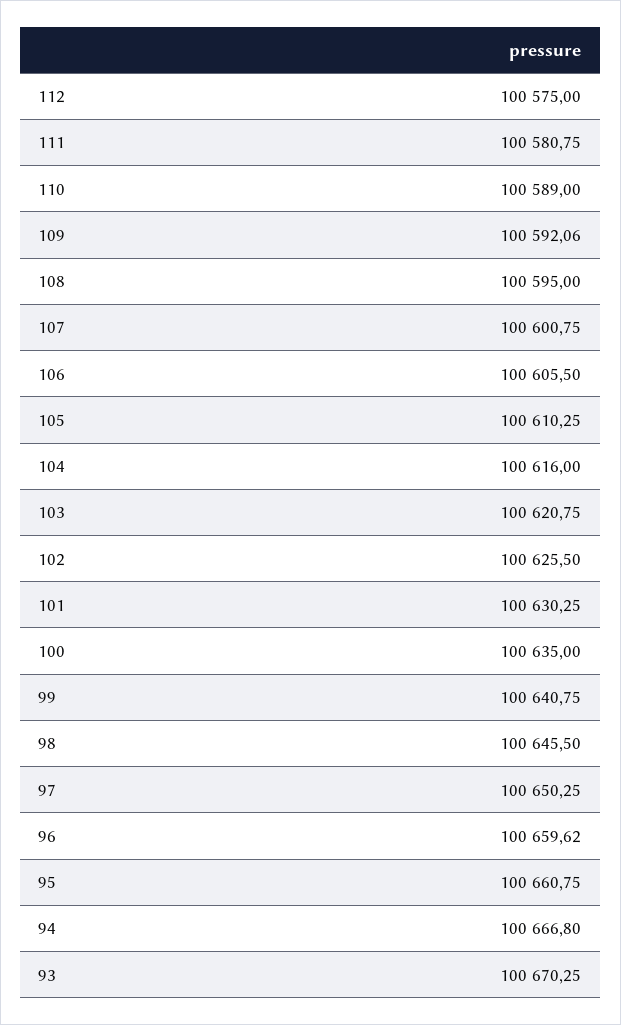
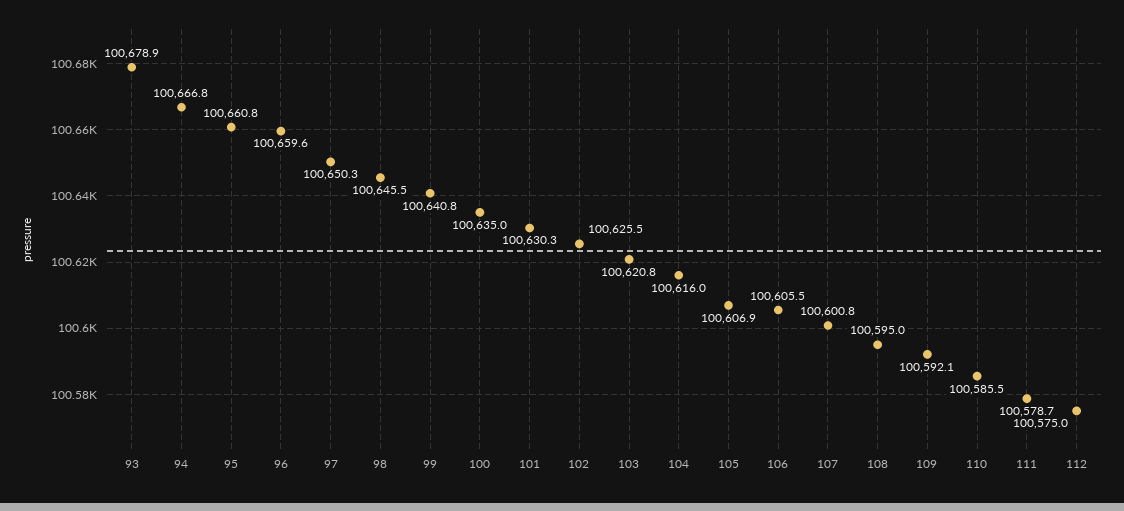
  {
    "112": 100575,
-   "111": 100580.75,
+   "111": 100578.7,
-   "110": 100589,
+   "110": 100585.5,
    "109": 100592.06,
    "108": 100595,
    "107": 100600.75,
    "106": 100605.5,
-   "105": 100610.25,
+   "105": 100606.9,
    "104": 100616,
    "103": 100620.75,
    "102": 100625.5,
    "101": 100630.25,
    "100": 100635,
    "99": 100640.75,
    "98": 100645.5,
    "97": 100650.25,
    "96": 100659.62,
    "95": 100660.75,
    "94": 100666.8,
-   "93": 100670.25
+   "93": 100678.9
  }

